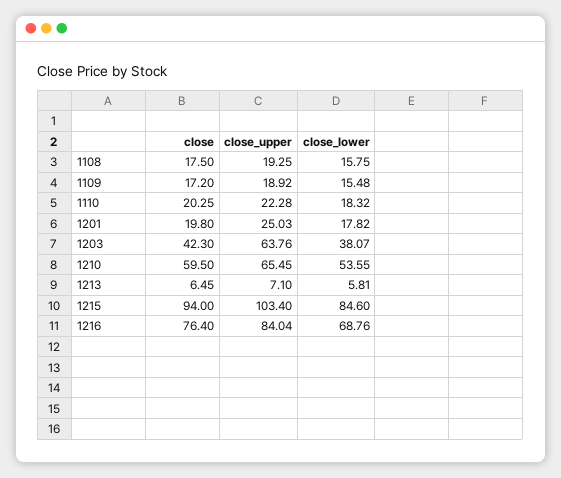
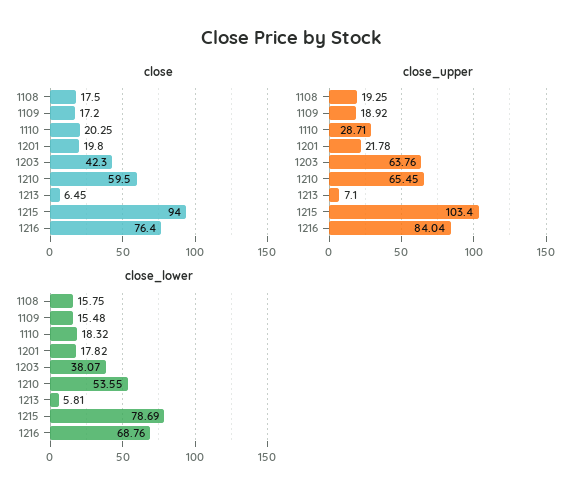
  {
    "close": {
      "1108": 17.5,
      "1109": 17.2,
      "1110": 20.25,
      "1201": 19.8,
      "1203": 42.3,
      "1210": 59.5,
      "1213": 6.45,
      "1215": 94,
      "1216": 76.4
    },
    "close_upper": {
      "1108": 19.25,
      "1109": 18.92,
-     "1110": 22.28,
+     "1110": 28.71,
-     "1201": 25.03,
+     "1201": 21.78,
      "1203": 63.76,
      "1210": 65.45,
      "1213": 7.1,
      "1215": 103.4,
      "1216": 84.04
    },
    "close_lower": {
      "1108": 15.75,
      "1109": 15.48,
      "1110": 18.32,
      "1201": 17.82,
      "1203": 38.07,
      "1210": 53.55,
      "1213": 5.81,
-     "1215": 84.6,
+     "1215": 78.69,
      "1216": 68.76
    }
  }

